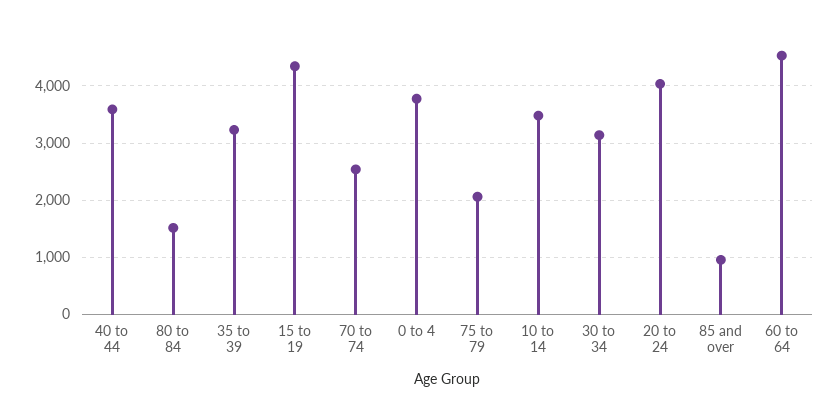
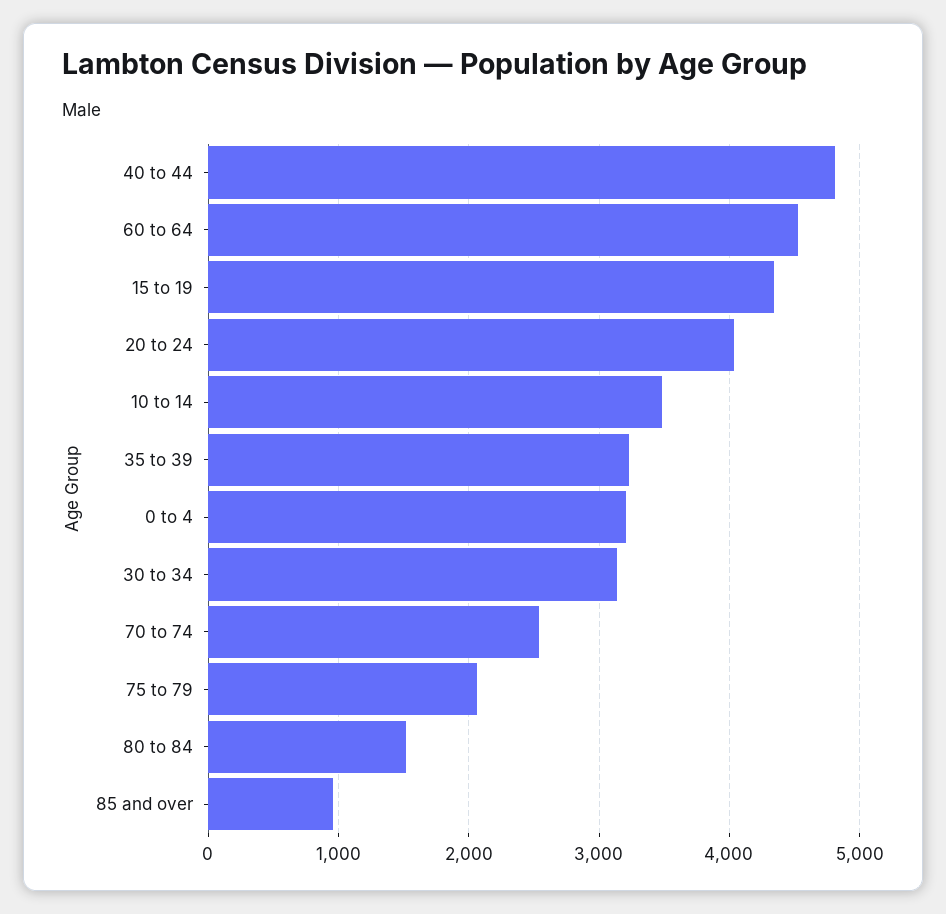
  {
-   "40 to 44": 3600,
+   "40 to 44": 4800,
    "80 to 84": 1500,
    "35 to 39": 3200,
    "15 to 19": 4300,
    "70 to 74": 2500,
-   "0 to 4": 3800,
+   "0 to 4": 3200,
    "75 to 79": 2100,
    "10 to 14": 3500,
    "30 to 34": 3100,
    "20 to 24": 4000,
    "85 and over": 1000,
    "60 to 64": 4500
  }

